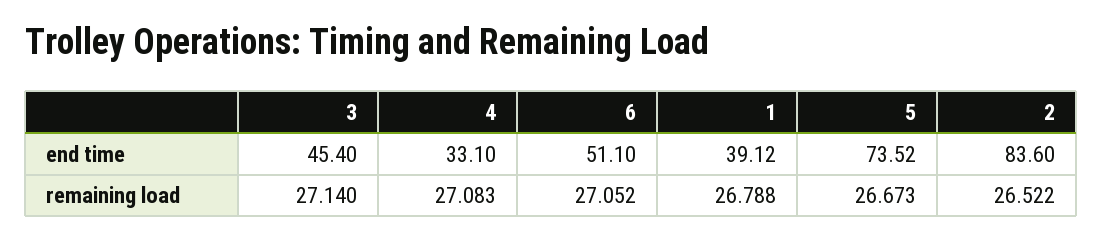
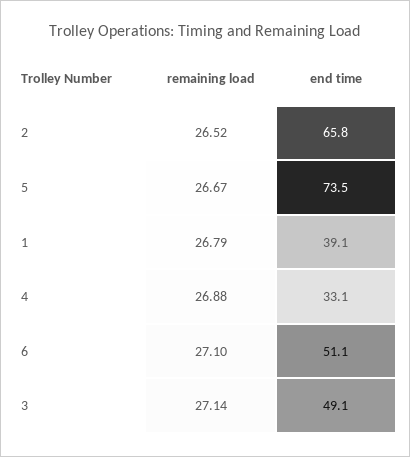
  {
    "3": {
-     "end time": 45.4,
+     "end time": 49.1,
      "remaining load": 27.14
    },
    "4": {
      "end time": 33.1,
-     "remaining load": 27.083
+     "remaining load": 26.88
    },
    "6": {
      "end time": 51.1,
-     "remaining load": 27.052
+     "remaining load": 27.1
    },
    "1": {
      "end time": 39.12,
      "remaining load": 26.788
    },
    "5": {
      "end time": 73.52,
      "remaining load": 26.673
    },
    "2": {
-     "end time": 83.6,
+     "end time": 65.8,
      "remaining load": 26.522
    }
  }

